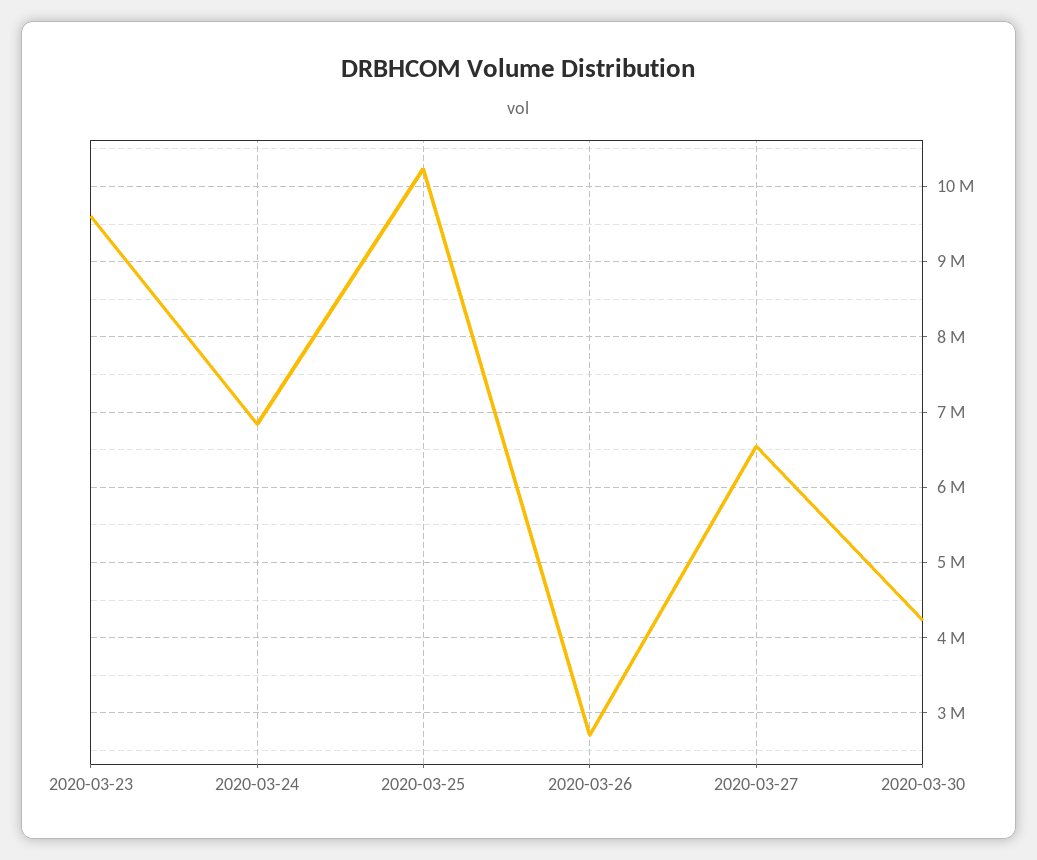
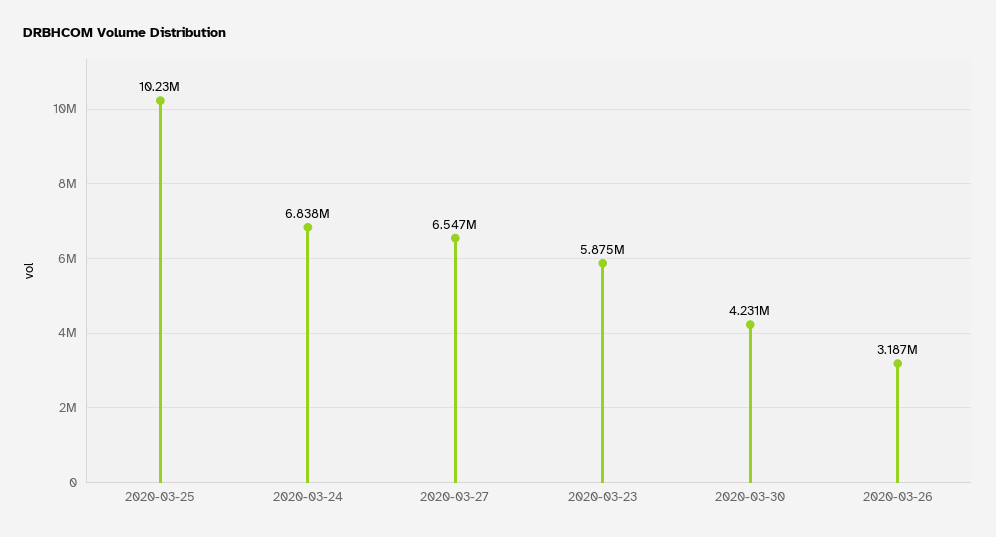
  {
-   "2020-03-23": 9600000,
+   "2020-03-23": 5875000,
    "2020-03-24": 6838000,
    "2020-03-25": 10230000,
-   "2020-03-26": 2700000,
+   "2020-03-26": 3187000,
    "2020-03-27": 6547000,
    "2020-03-30": 4231000
  }

